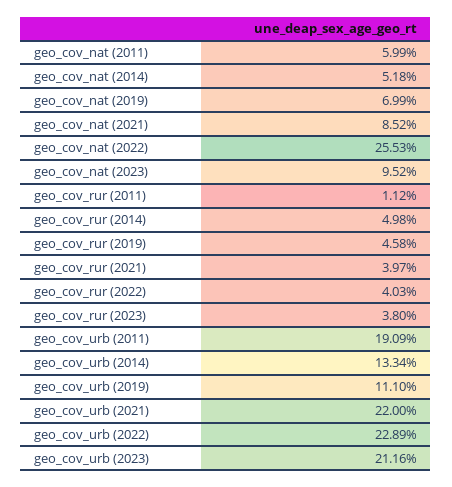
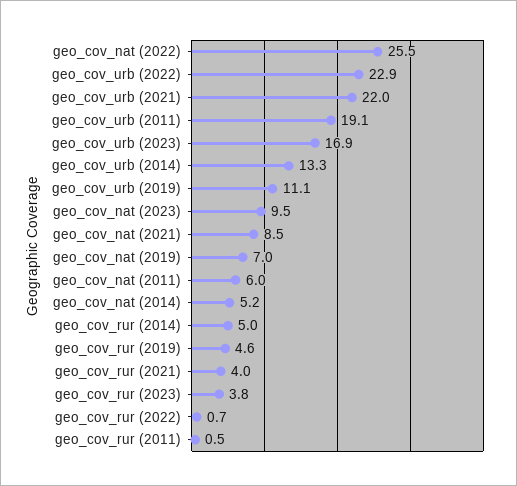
  {
    "geo_cov_nat (2011)": 5.99,
    "geo_cov_nat (2014)": 5.18,
    "geo_cov_nat (2019)": 6.99,
    "geo_cov_nat (2021)": 8.52,
    "geo_cov_nat (2022)": 25.53,
    "geo_cov_nat (2023)": 9.52,
-   "geo_cov_rur (2011)": 1.12,
+   "geo_cov_rur (2011)": 0.5,
    "geo_cov_rur (2014)": 4.98,
    "geo_cov_rur (2019)": 4.58,
    "geo_cov_rur (2021)": 3.97,
-   "geo_cov_rur (2022)": 4.03,
+   "geo_cov_rur (2022)": 0.7,
    "geo_cov_rur (2023)": 3.8,
    "geo_cov_urb (2011)": 19.09,
    "geo_cov_urb (2014)": 13.34,
    "geo_cov_urb (2019)": 11.1,
    "geo_cov_urb (2021)": 22,
    "geo_cov_urb (2022)": 22.89,
-   "geo_cov_urb (2023)": 21.16
+   "geo_cov_urb (2023)": 16.9
  }

